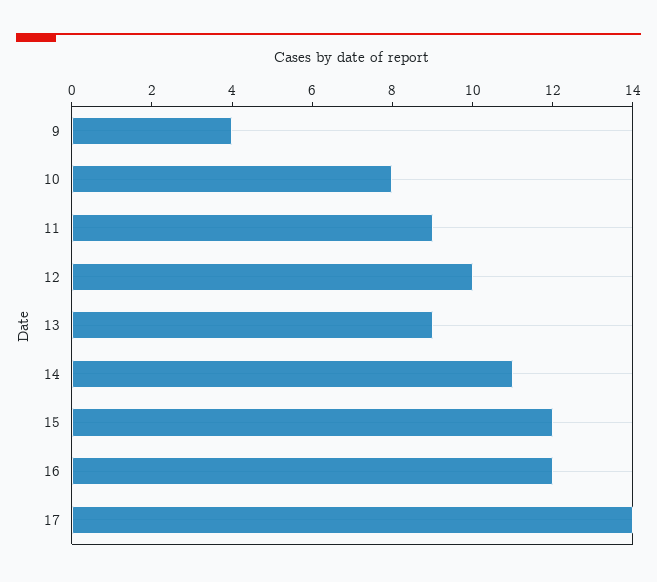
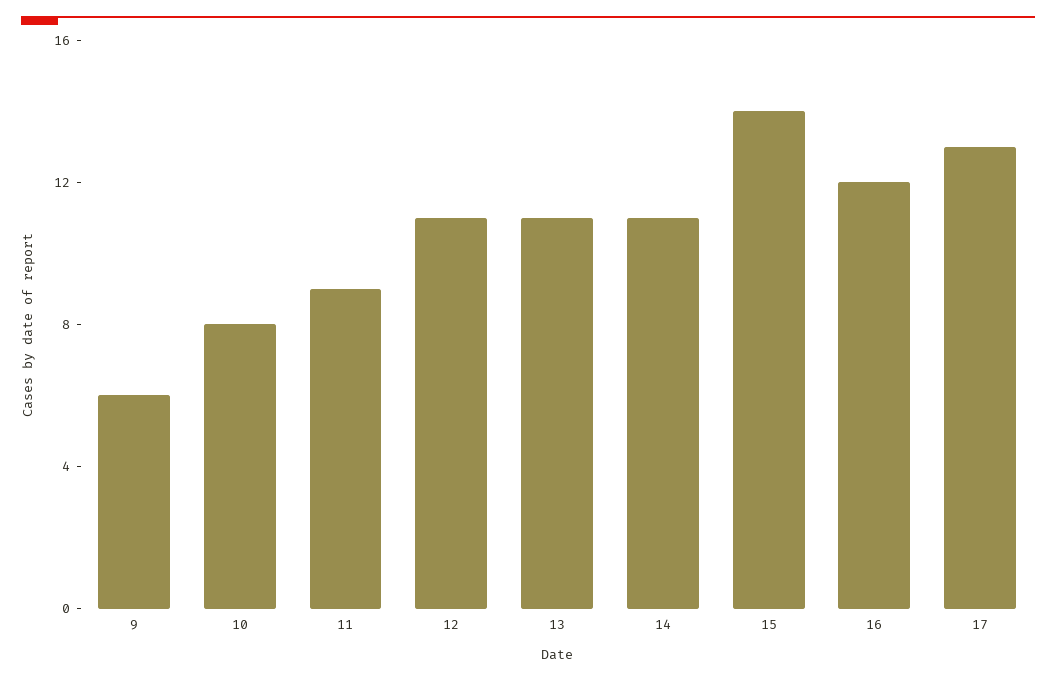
  {
-   "9": 4,
+   "9": 6,
    "10": 8,
    "11": 9,
-   "12": 10,
+   "12": 11,
-   "13": 9,
+   "13": 11,
    "14": 11,
-   "15": 12,
+   "15": 14,
    "16": 12,
-   "17": 14
+   "17": 13
  }

